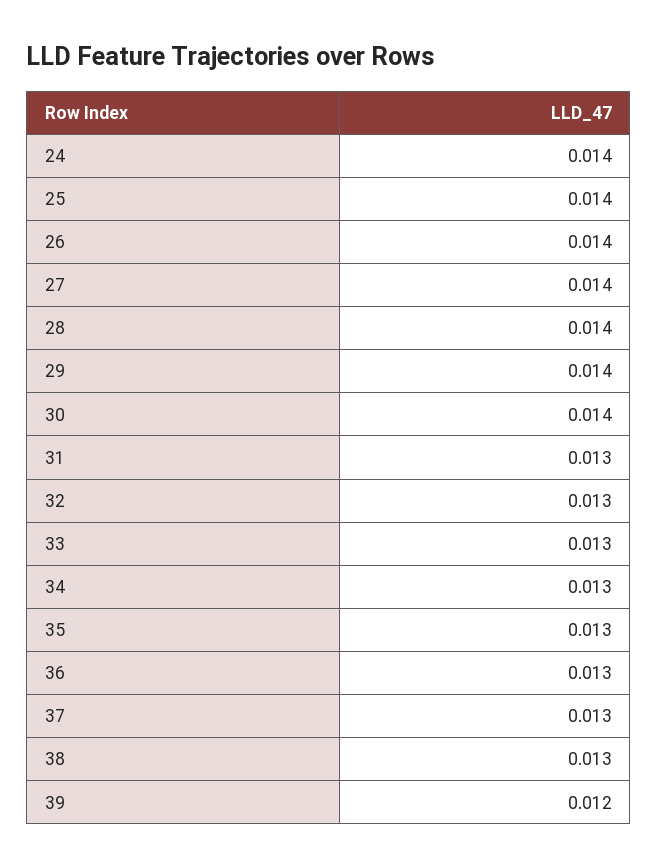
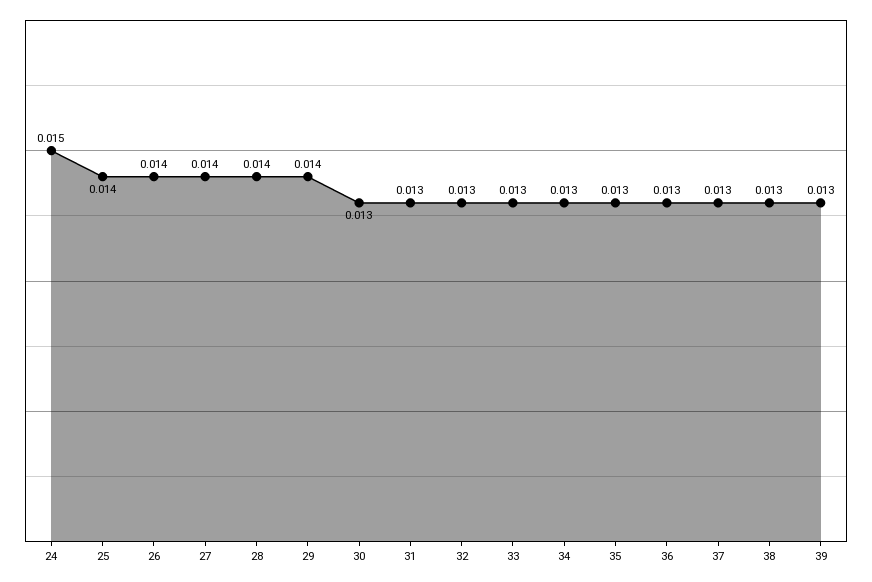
  {
-   "24": 0.014,
+   "24": 0.015,
    "25": 0.014,
    "26": 0.014,
    "27": 0.014,
    "28": 0.014,
    "29": 0.014,
-   "30": 0.014,
+   "30": 0.013,
    "31": 0.013,
    "32": 0.013,
    "33": 0.013,
    "34": 0.013,
    "35": 0.013,
    "36": 0.013,
    "37": 0.013,
    "38": 0.013,
-   "39": 0.012
+   "39": 0.013
  }

